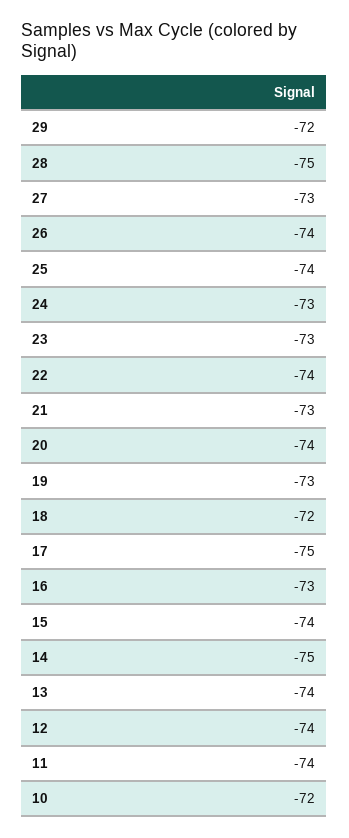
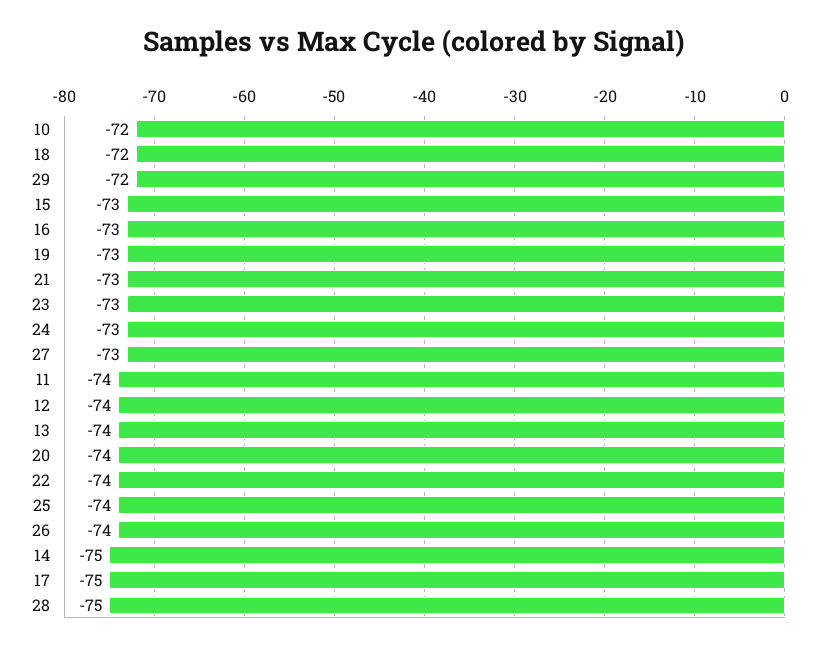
  {
    "29": -72,
    "28": -75,
    "27": -73,
    "26": -74,
    "25": -74,
    "24": -73,
    "23": -73,
    "22": -74,
    "21": -73,
    "20": -74,
    "19": -73,
    "18": -72,
    "17": -75,
    "16": -73,
-   "15": -74,
+   "15": -73,
    "14": -75,
    "13": -74,
    "12": -74,
    "11": -74,
    "10": -72
  }

